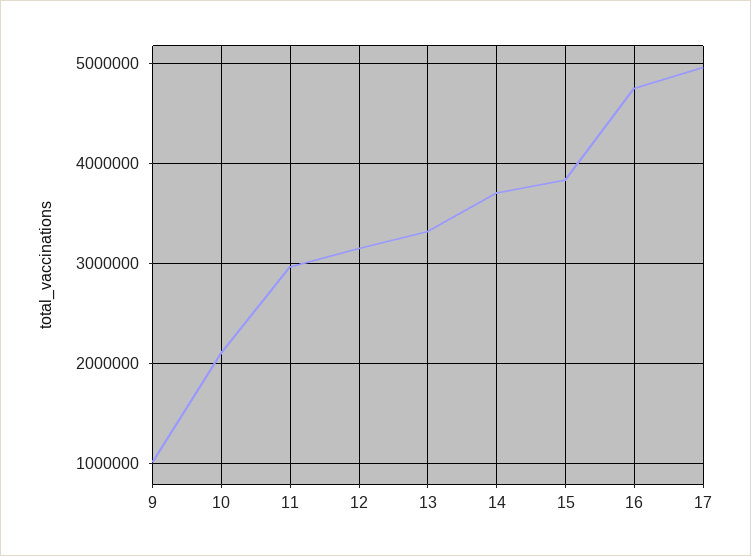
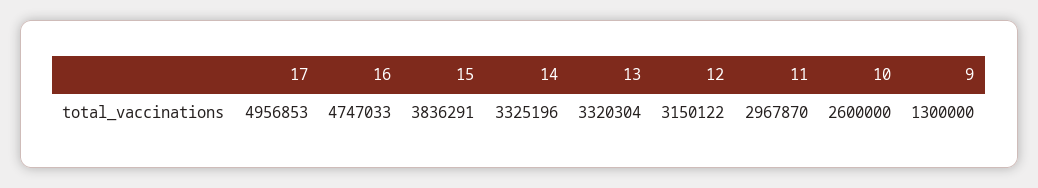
  {
-   "9": 1000000,
+   "9": 1300000,
-   "10": 2100000,
+   "10": 2600000,
    "11": 2967870,
    "12": 3150122,
    "13": 3320304,
-   "14": 3700000,
+   "14": 3325196,
    "15": 3836291,
    "16": 4747033,
    "17": 4956853
  }

